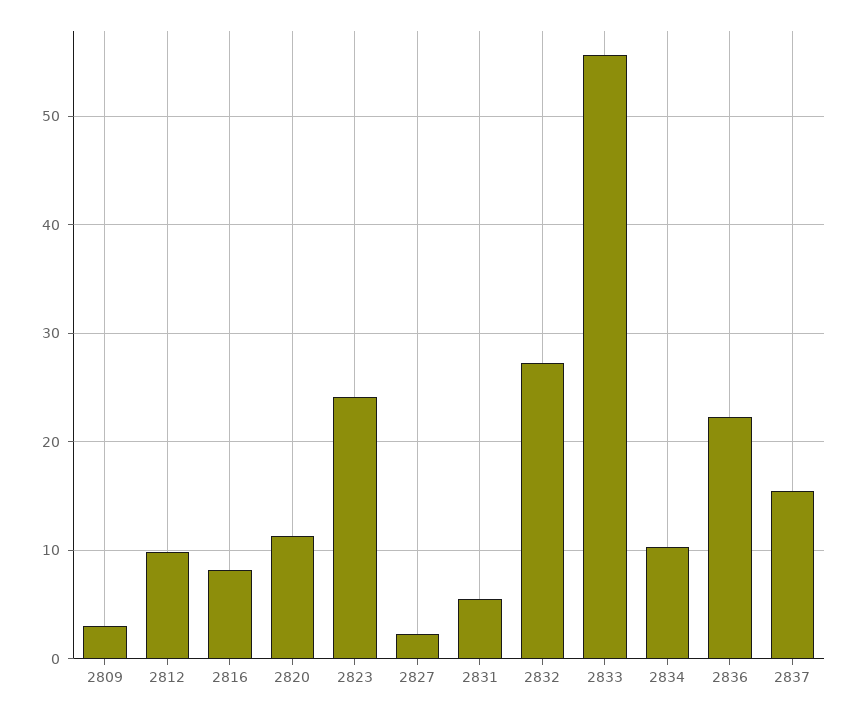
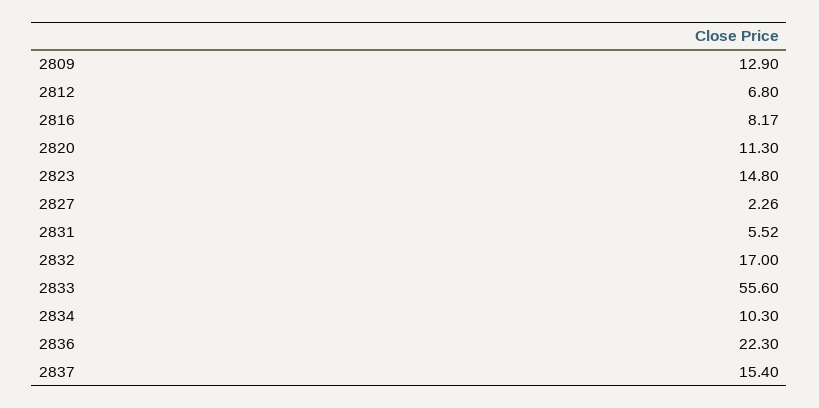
  {
-   "2809": 3,
+   "2809": 12.9,
-   "2812": 10,
+   "2812": 6.8,
    "2816": 8.17,
    "2820": 11.3,
-   "2823": 24,
+   "2823": 14.8,
    "2827": 2.26,
    "2831": 5.52,
-   "2832": 27,
+   "2832": 17,
    "2833": 55.6,
    "2834": 10.3,
    "2836": 22.3,
    "2837": 15.4
  }

